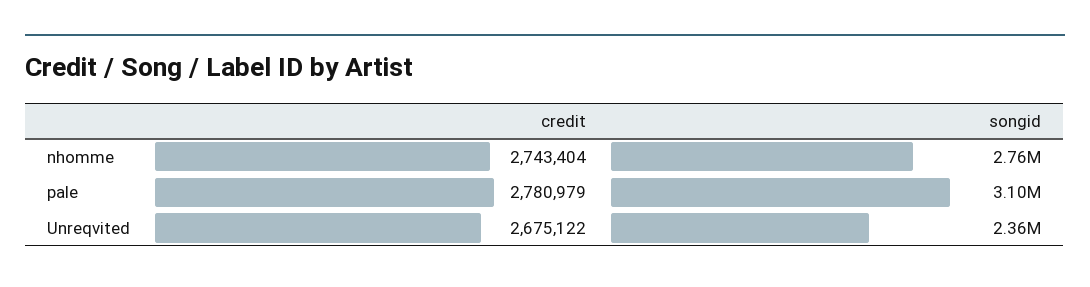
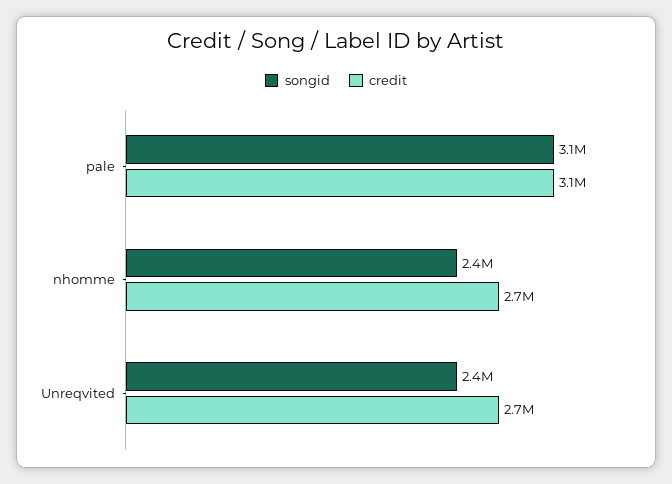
  {
    "credit": {
      "nhomme": 2743404,
-     "pale": 2780979,
+     "pale": 3100000,
      "Unreqvited": 2675122
    },
    "songid": {
-     "nhomme": 2760000,
+     "nhomme": 2400000,
      "pale": 3100000,
      "Unreqvited": 2360000
    }
  }

